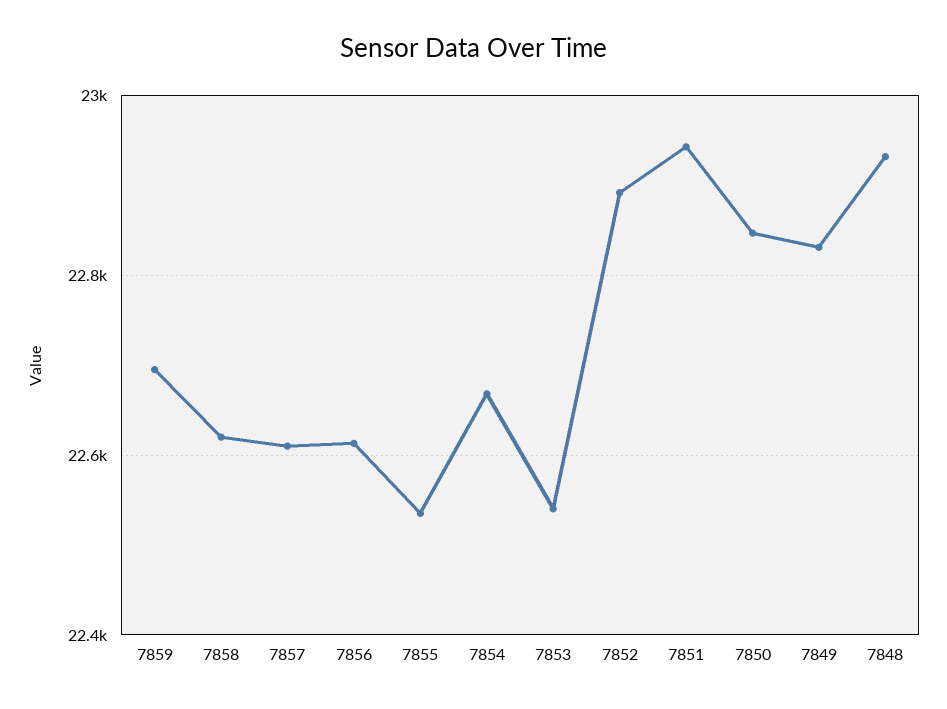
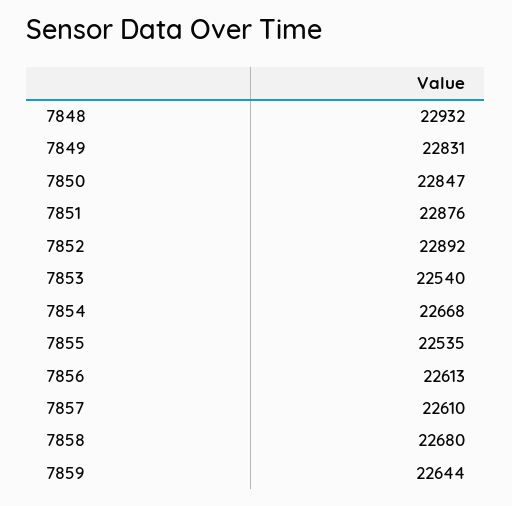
  {
-   "7859": 22700,
+   "7859": 22644,
-   "7858": 22620,
+   "7858": 22680,
    "7857": 22610,
    "7856": 22613,
    "7855": 22535,
    "7854": 22668,
    "7853": 22540,
    "7852": 22892,
-   "7851": 22940,
+   "7851": 22876,
    "7850": 22847,
    "7849": 22831,
    "7848": 22932
  }

